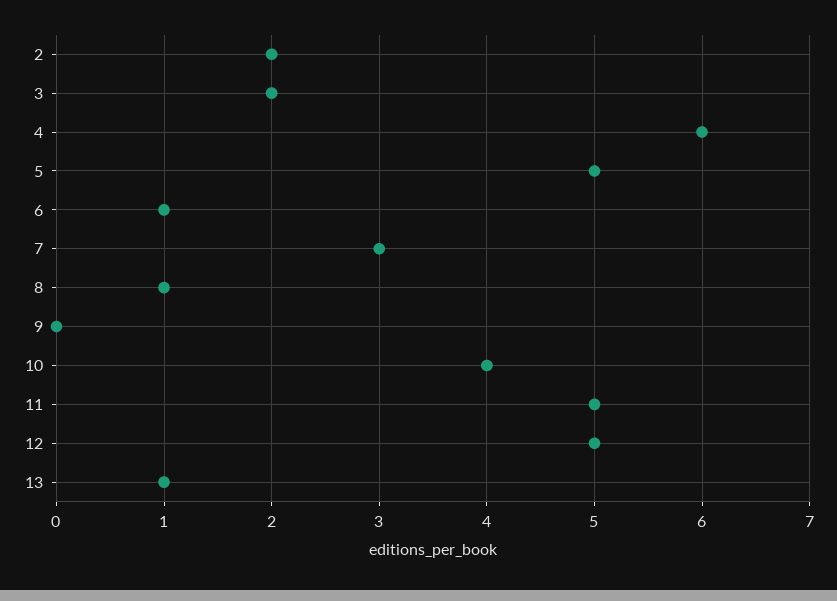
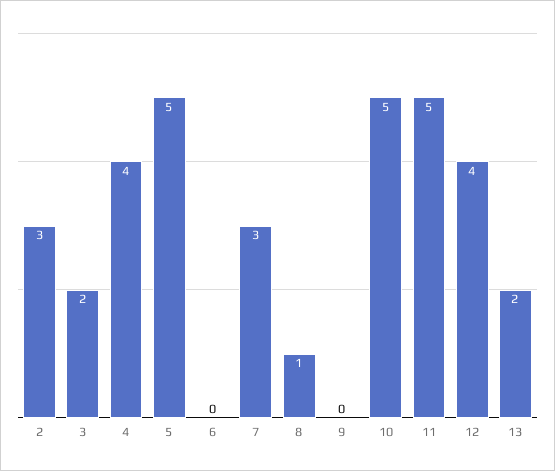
  {
-   "2": 2,
+   "2": 3,
    "3": 2,
-   "4": 6,
+   "4": 4,
    "5": 5,
-   "6": 1,
+   "6": 0,
    "7": 3,
    "8": 1,
    "9": 0,
-   "10": 4,
+   "10": 5,
    "11": 5,
-   "12": 5,
+   "12": 4,
-   "13": 1
+   "13": 2
  }

